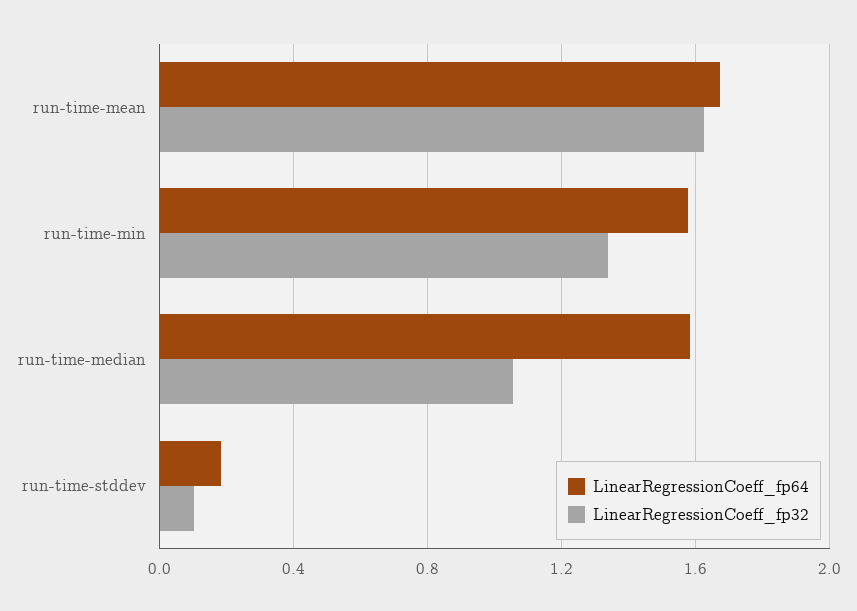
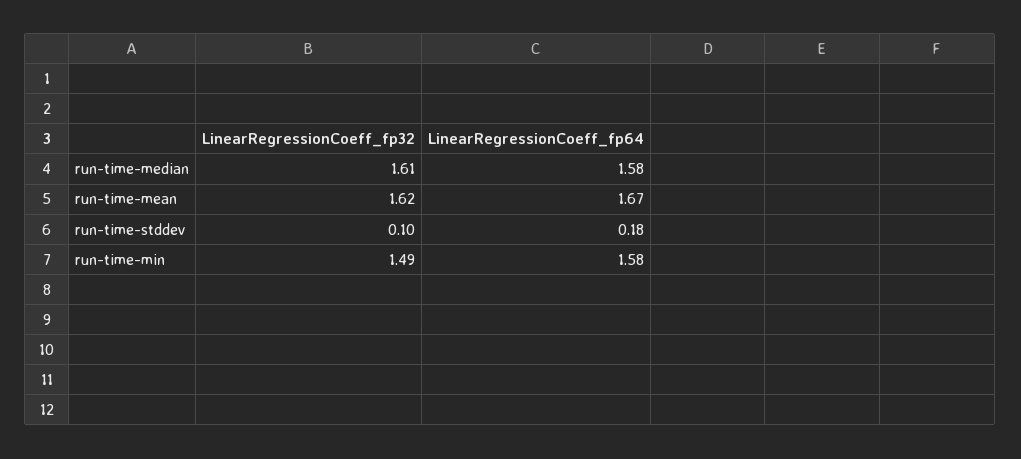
  {
    "LinearRegressionCoeff_fp64": {
      "run-time-mean": 1.67,
      "run-time-min": 1.58,
      "run-time-median": 1.58,
      "run-time-stddev": 0.18
    },
    "LinearRegressionCoeff_fp32": {
      "run-time-mean": 1.62,
-     "run-time-min": 1.35,
+     "run-time-min": 1.49,
-     "run-time-median": 1.05,
+     "run-time-median": 1.61,
      "run-time-stddev": 0.1
    }
  }

